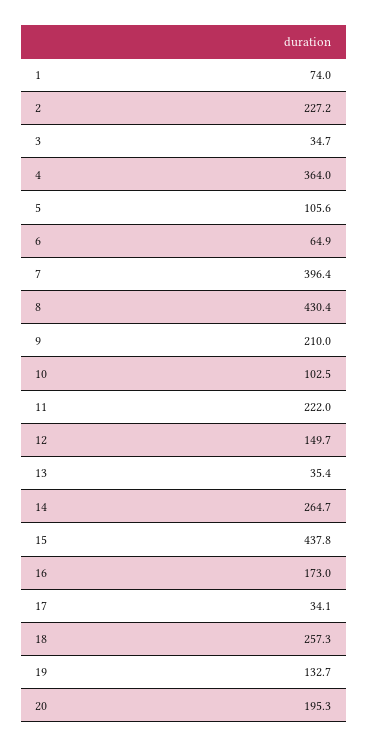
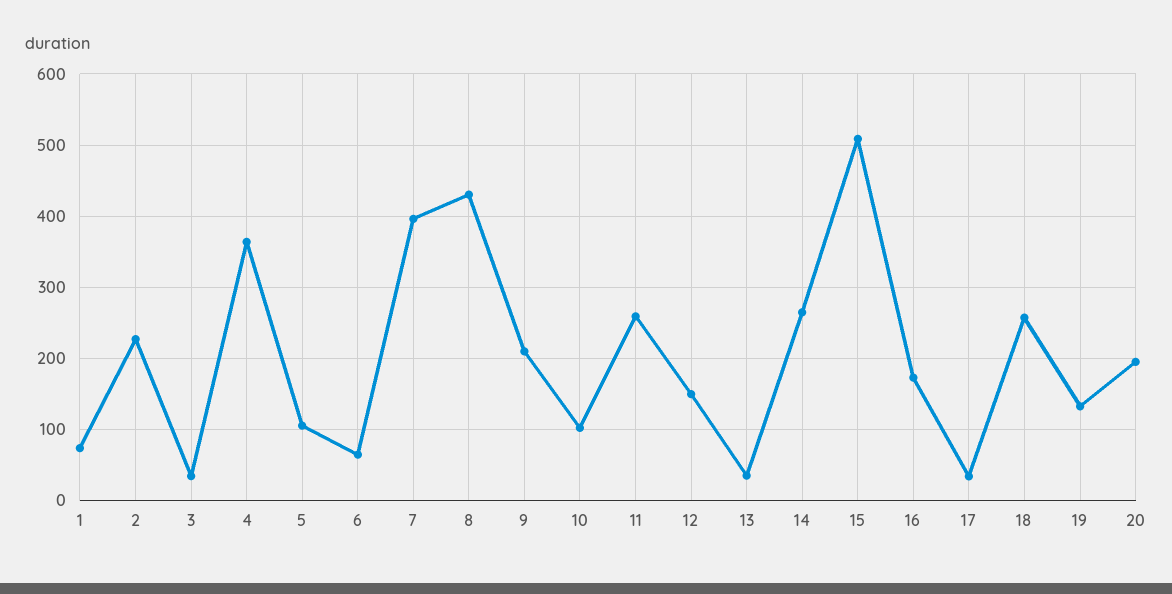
  {
    "1": 74,
    "2": 227.2,
    "3": 34.7,
    "4": 364,
    "5": 105.6,
    "6": 64.9,
    "7": 396.4,
    "8": 430.4,
    "9": 210,
    "10": 102.5,
-   "11": 222,
+   "11": 260,
    "12": 149.7,
    "13": 35.4,
    "14": 264.7,
-   "15": 437.8,
+   "15": 510,
    "16": 173,
    "17": 34.1,
    "18": 257.3,
    "19": 132.7,
    "20": 195.3
  }

